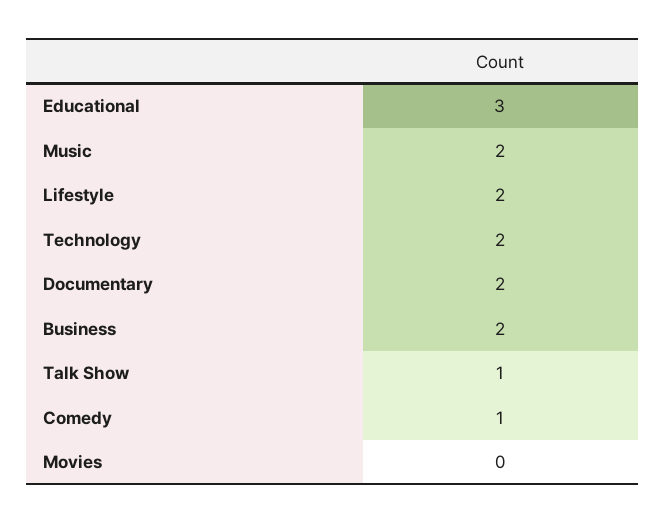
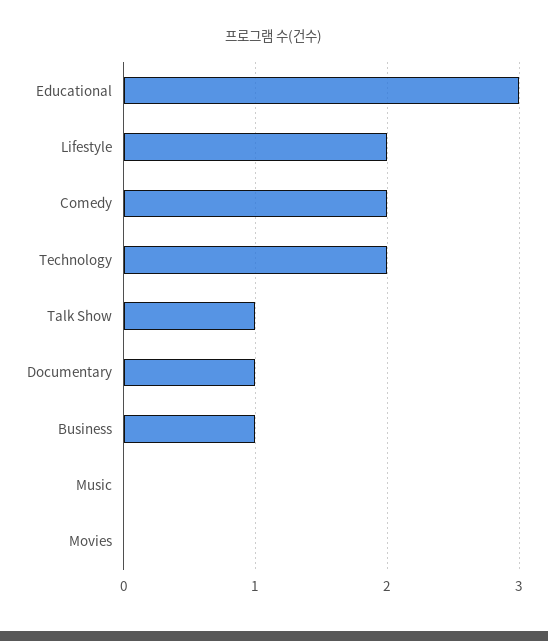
  {
    "Educational": 3,
-   "Music": 2,
+   "Music": 0,
    "Lifestyle": 2,
    "Technology": 2,
-   "Documentary": 2,
+   "Documentary": 1,
-   "Business": 2,
+   "Business": 1,
    "Talk Show": 1,
-   "Comedy": 1,
+   "Comedy": 2,
    "Movies": 0
  }

